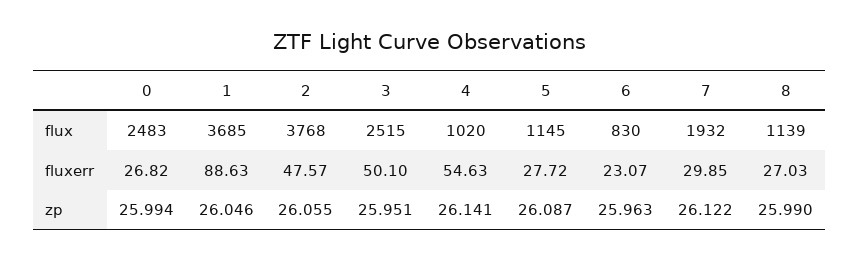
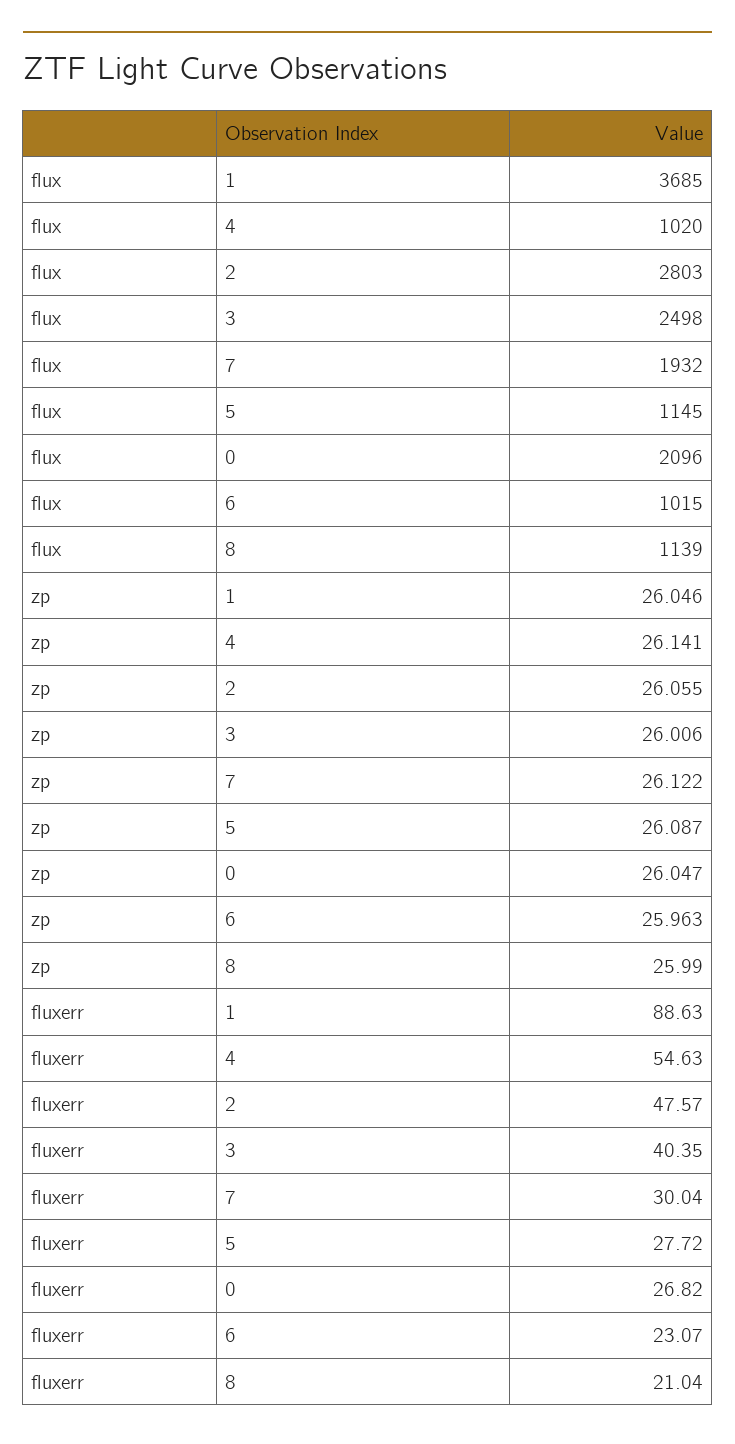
  {
    "0": {
-     "flux": 2483,
+     "flux": 2096,
      "fluxerr": 26.82,
-     "zp": 25.994
+     "zp": 26.047
    },
    "1": {
      "flux": 3685,
      "fluxerr": 88.63,
      "zp": 26.046
    },
    "2": {
-     "flux": 3768,
+     "flux": 2803,
      "fluxerr": 47.57,
      "zp": 26.055
    },
    "3": {
-     "flux": 2515,
+     "flux": 2498,
-     "fluxerr": 50.1,
+     "fluxerr": 40.35,
-     "zp": 25.951
+     "zp": 26.006
    },
    "4": {
      "flux": 1020,
      "fluxerr": 54.63,
      "zp": 26.141
    },
    "5": {
      "flux": 1145,
      "fluxerr": 27.72,
      "zp": 26.087
    },
    "6": {
-     "flux": 830,
+     "flux": 1015,
      "fluxerr": 23.07,
      "zp": 25.963
    },
    "7": {
      "flux": 1932,
-     "fluxerr": 29.85,
+     "fluxerr": 30.04,
      "zp": 26.122
    },
    "8": {
      "flux": 1139,
-     "fluxerr": 27.03,
+     "fluxerr": 21.04,
      "zp": 25.99
    }
  }

